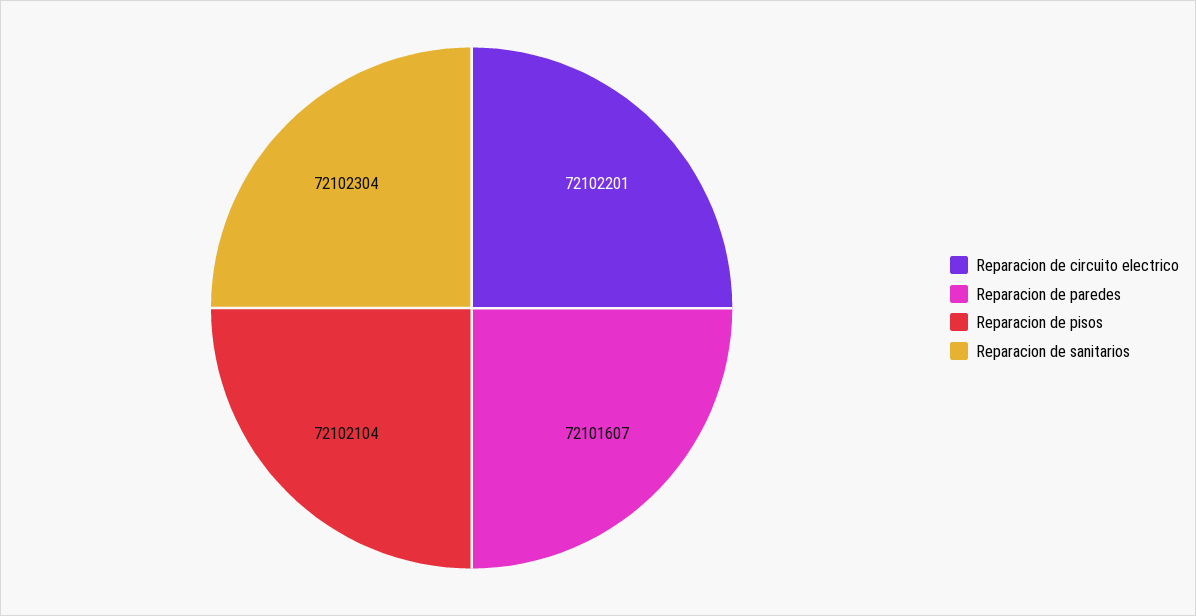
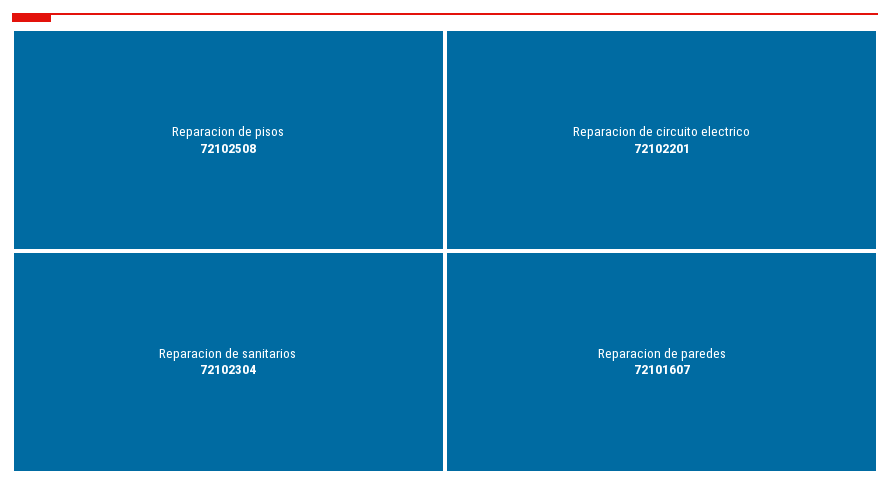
  {
    "Reparacion de circuito electrico": 72102201,
    "Reparacion de paredes": 72101607,
-   "Reparacion de pisos": 72102104,
+   "Reparacion de pisos": 72102508,
    "Reparacion de sanitarios": 72102304
  }

